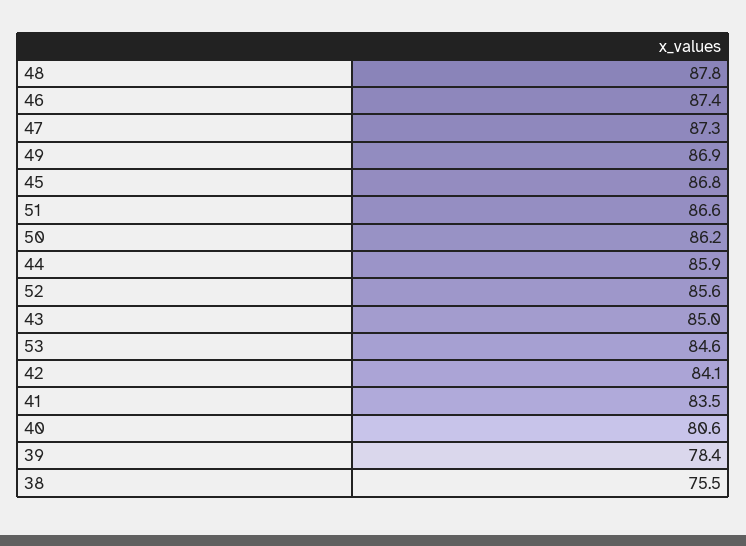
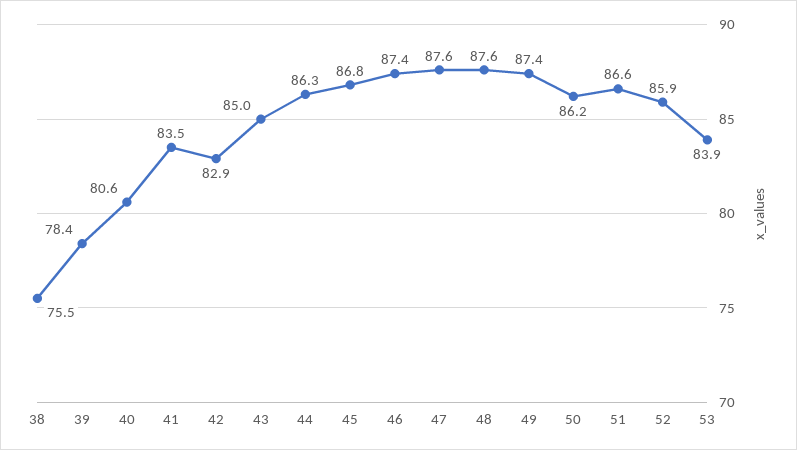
  {
-   "48": 87.8,
+   "48": 87.6,
    "46": 87.4,
-   "47": 87.3,
+   "47": 87.6,
-   "49": 86.9,
+   "49": 87.4,
    "45": 86.8,
    "51": 86.6,
    "50": 86.2,
-   "44": 85.9,
+   "44": 86.3,
-   "52": 85.6,
+   "52": 85.9,
    "43": 85,
-   "53": 84.6,
+   "53": 83.9,
-   "42": 84.1,
+   "42": 82.9,
    "41": 83.5,
    "40": 80.6,
    "39": 78.4,
    "38": 75.5
  }

